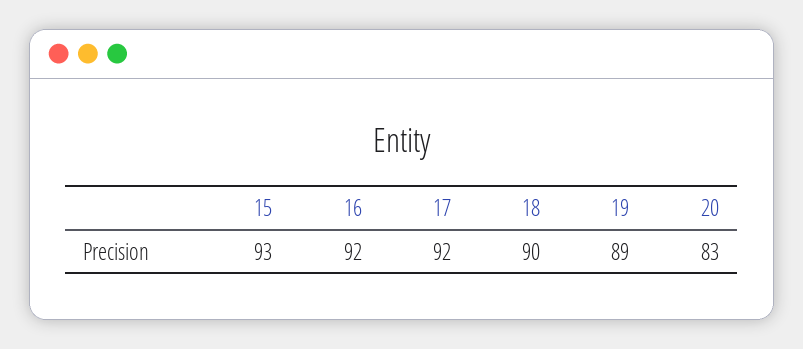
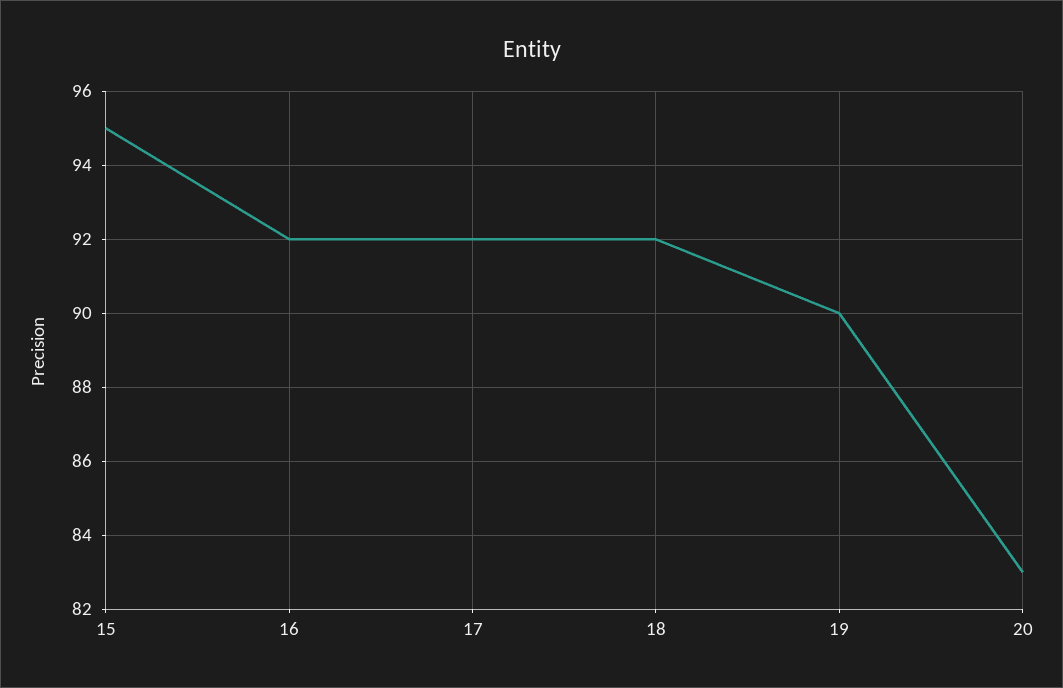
  {
-   "15": 93,
+   "15": 95,
    "16": 92,
    "17": 92,
-   "18": 90,
+   "18": 92,
-   "19": 89,
+   "19": 90,
    "20": 83
  }

